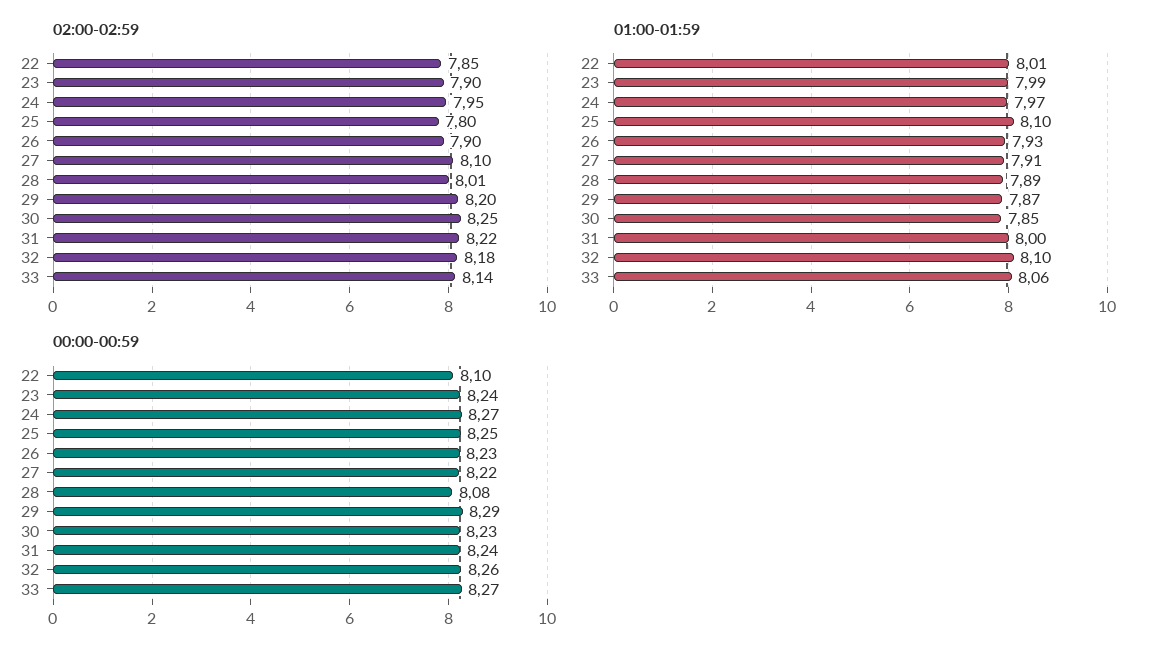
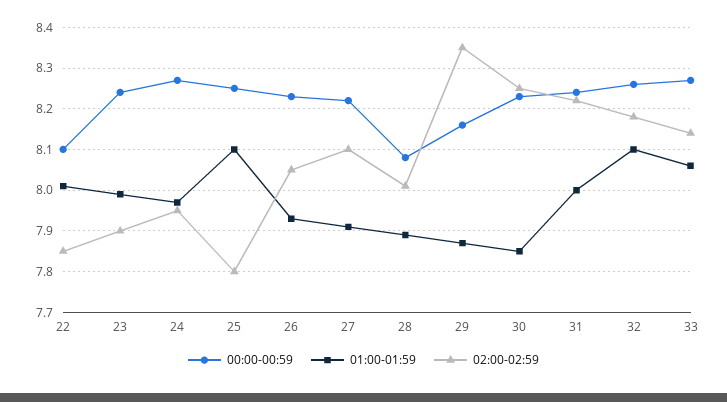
  {
    "02:00-02:59": {
      "22": 7.85,
      "23": 7.9,
      "24": 7.95,
      "25": 7.8,
-     "26": 7.9,
+     "26": 8.05,
      "27": 8.1,
      "28": 8.01,
-     "29": 8.2,
+     "29": 8.35,
      "30": 8.25,
      "31": 8.22,
      "32": 8.18,
      "33": 8.14
    },
    "01:00-01:59": {
      "22": 8.01,
      "23": 7.99,
      "24": 7.97,
      "25": 8.1,
      "26": 7.93,
      "27": 7.91,
      "28": 7.89,
      "29": 7.87,
      "30": 7.85,
      "31": 8,
      "32": 8.1,
      "33": 8.06
    },
    "00:00-00:59": {
      "22": 8.1,
      "23": 8.24,
      "24": 8.27,
      "25": 8.25,
      "26": 8.23,
      "27": 8.22,
      "28": 8.08,
-     "29": 8.29,
+     "29": 8.15,
      "30": 8.23,
      "31": 8.24,
      "32": 8.26,
      "33": 8.27
    }
  }

